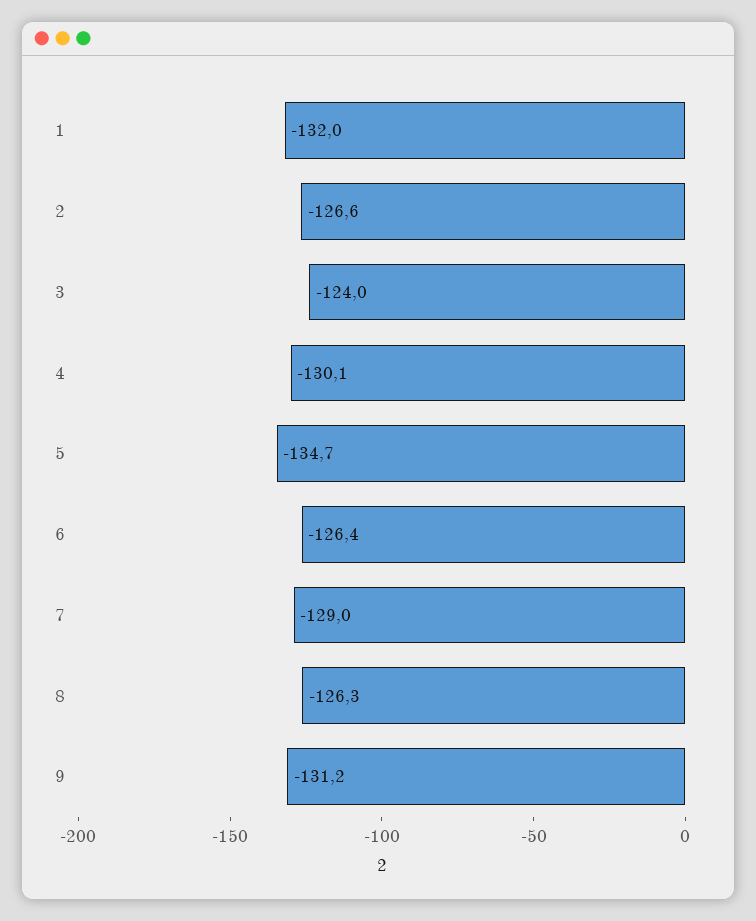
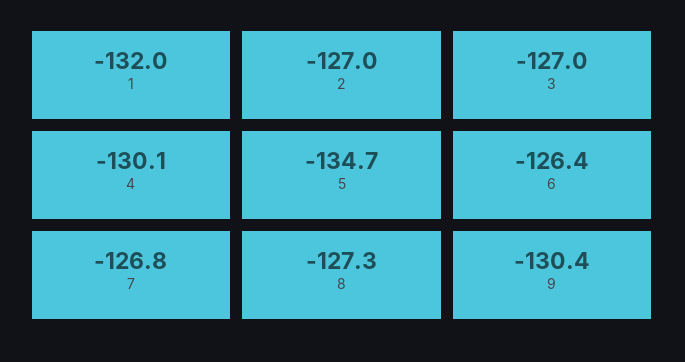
  {
    "1": -132,
-   "2": -126.6,
+   "2": -127,
-   "3": -124,
+   "3": -127,
    "4": -130.1,
    "5": -134.7,
    "6": -126.4,
-   "7": -129,
+   "7": -126.8,
-   "8": -126.3,
+   "8": -127.3,
-   "9": -131.2
+   "9": -130.4
  }

